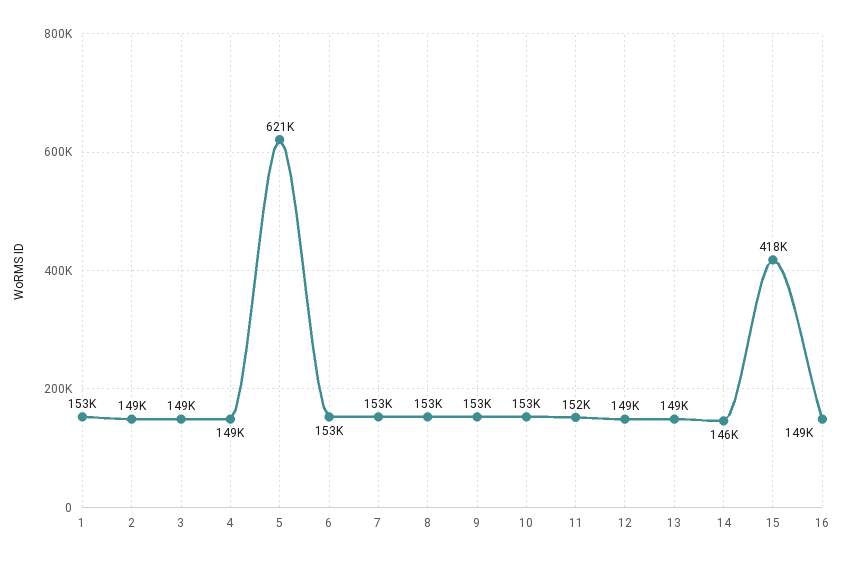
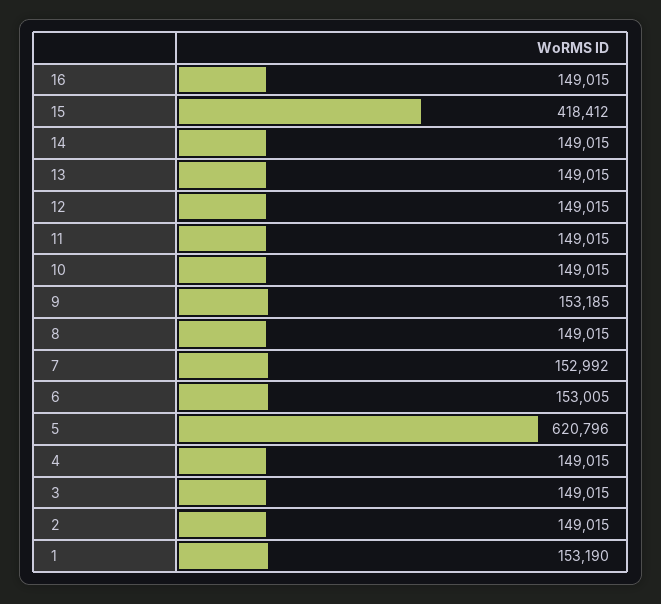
  {
    "1": 153190,
    "2": 149015,
    "3": 149015,
    "4": 149015,
    "5": 620796,
    "6": 153005,
    "7": 152992,
-   "8": 153000,
+   "8": 149015,
    "9": 153185,
-   "10": 153000,
+   "10": 149015,
-   "11": 152000,
+   "11": 149015,
    "12": 149015,
    "13": 149015,
-   "14": 146000,
+   "14": 149015,
    "15": 418412,
    "16": 149015
  }

